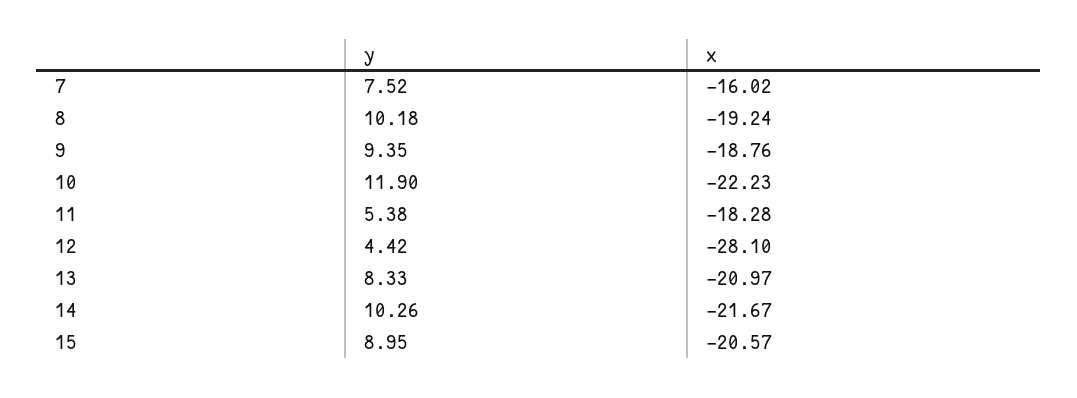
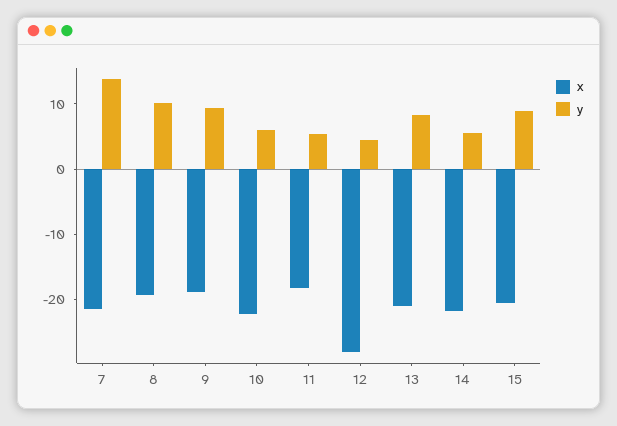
  {
    "y": {
-     "7": 7.52,
+     "7": 14,
      "8": 10.18,
      "9": 9.35,
-     "10": 11.9,
+     "10": 6,
      "11": 5.38,
      "12": 4.42,
      "13": 8.33,
-     "14": 10.26,
+     "14": 6,
      "15": 8.95
    },
    "x": {
-     "7": -16.02,
+     "7": -22,
      "8": -19.24,
      "9": -18.76,
      "10": -22.23,
      "11": -18.28,
      "12": -28.1,
      "13": -20.97,
      "14": -21.67,
      "15": -20.57
    }
  }

